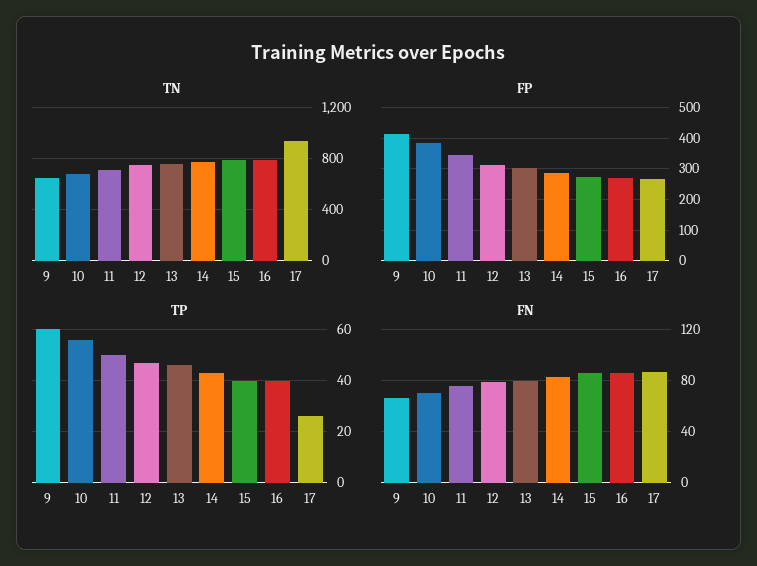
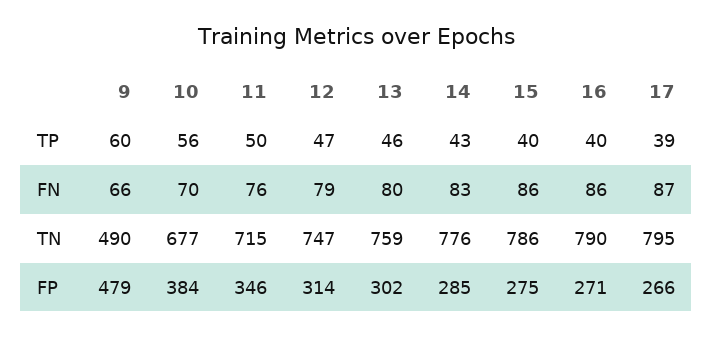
  {
    "TN": {
-     "9": 650,
+     "9": 490,
      "10": 677,
      "11": 715,
      "12": 747,
      "13": 759,
      "14": 776,
      "15": 786,
      "16": 790,
-     "17": 950
+     "17": 795
    },
    "FP": {
-     "9": 420,
+     "9": 479,
      "10": 384,
      "11": 346,
      "12": 314,
      "13": 302,
      "14": 285,
      "15": 275,
      "16": 271,
      "17": 266
    },
    "TP": {
      "9": 60,
      "10": 56,
      "11": 50,
      "12": 47,
      "13": 46,
      "14": 43,
      "15": 40,
      "16": 40,
-     "17": 25
+     "17": 39
    },
    "FN": {
      "9": 66,
      "10": 70,
      "11": 76,
      "12": 79,
      "13": 80,
      "14": 83,
      "15": 86,
      "16": 86,
      "17": 87
    }
  }

